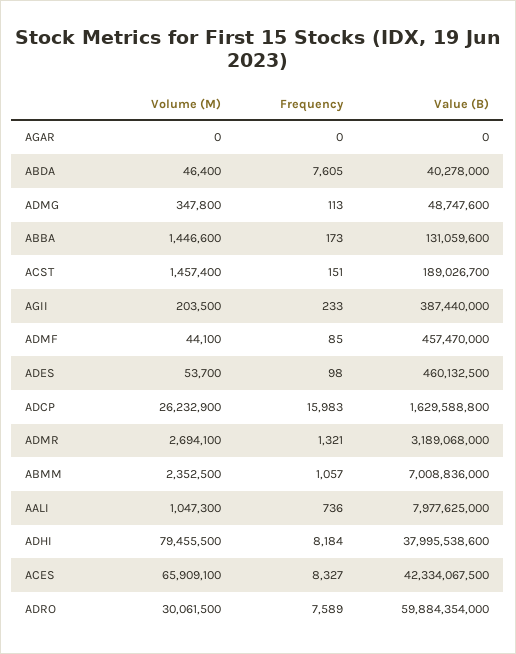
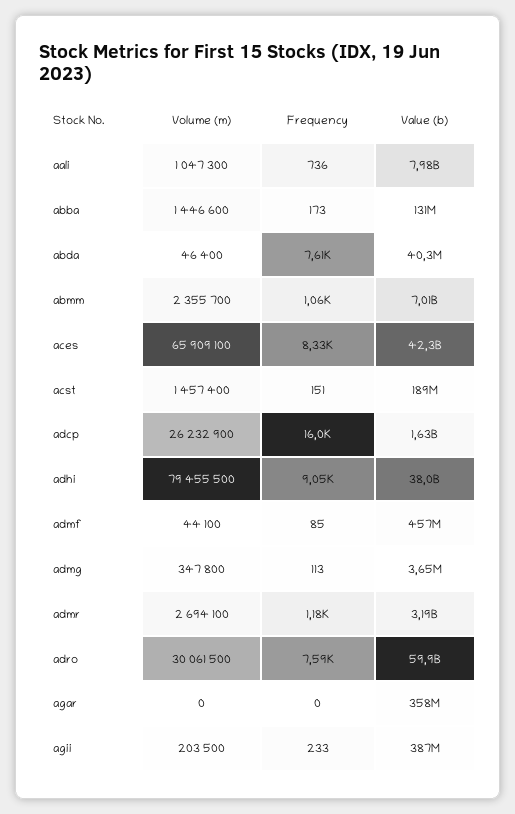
  {
    "Volume (M)": {
      "AGAR": 0,
      "ABDA": 46400,
      "ADMG": 347800,
      "ABBA": 1446600,
      "ACST": 1457400,
      "AGII": 203500,
      "ADMF": 44100,
-     "ADES": 53700,
      "ADCP": 26232900,
      "ADMR": 2694100,
-     "ABMM": 2352500,
+     "ABMM": 2355700,
      "AALI": 1047300,
      "ADHI": 79455500,
      "ACES": 65909100,
      "ADRO": 30061500
    },
    "Frequency": {
      "AGAR": 0,
      "ABDA": 7605,
      "ADMG": 113,
      "ABBA": 173,
      "ACST": 151,
      "AGII": 233,
      "ADMF": 85,
-     "ADES": 98,
      "ADCP": 15983,
-     "ADMR": 1321,
+     "ADMR": 1180,
      "ABMM": 1057,
      "AALI": 736,
-     "ADHI": 8184,
+     "ADHI": 9050,
      "ACES": 8327,
      "ADRO": 7589
    },
    "Value (B)": {
-     "AGAR": 0,
+     "AGAR": 358000000,
      "ABDA": 40278000,
-     "ADMG": 48747600,
+     "ADMG": 3650000,
      "ABBA": 131059600,
      "ACST": 189026700,
      "AGII": 387440000,
      "ADMF": 457470000,
-     "ADES": 460132500,
      "ADCP": 1629588800,
      "ADMR": 3189068000,
      "ABMM": 7008836000,
      "AALI": 7977625000,
      "ADHI": 37995538600,
      "ACES": 42334067500,
      "ADRO": 59884354000
    }
  }

